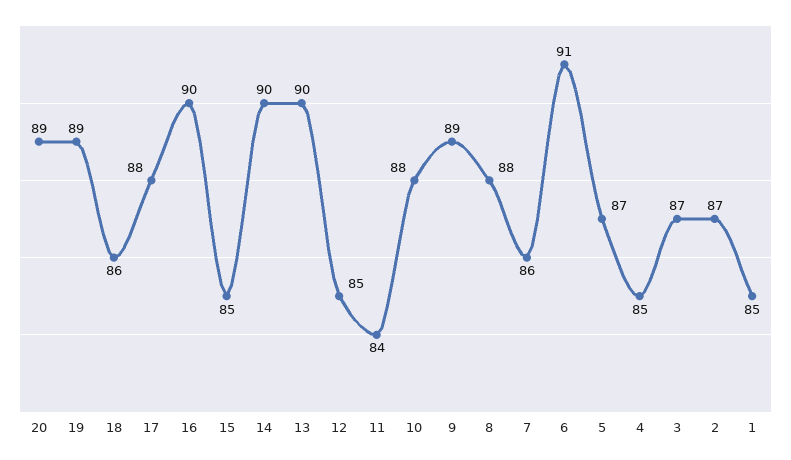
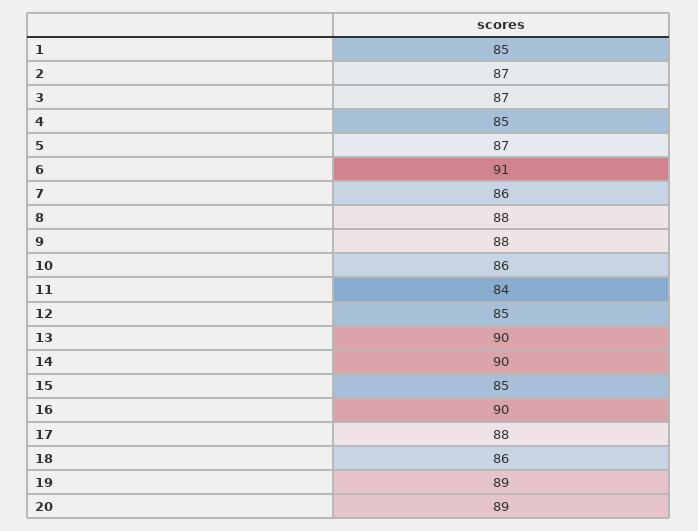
  {
    "20": 89,
    "19": 89,
    "18": 86,
    "17": 88,
    "16": 90,
    "15": 85,
    "14": 90,
    "13": 90,
    "12": 85,
    "11": 84,
-   "10": 88,
+   "10": 86,
-   "9": 89,
+   "9": 88,
    "8": 88,
    "7": 86,
    "6": 91,
    "5": 87,
    "4": 85,
    "3": 87,
    "2": 87,
    "1": 85
  }

